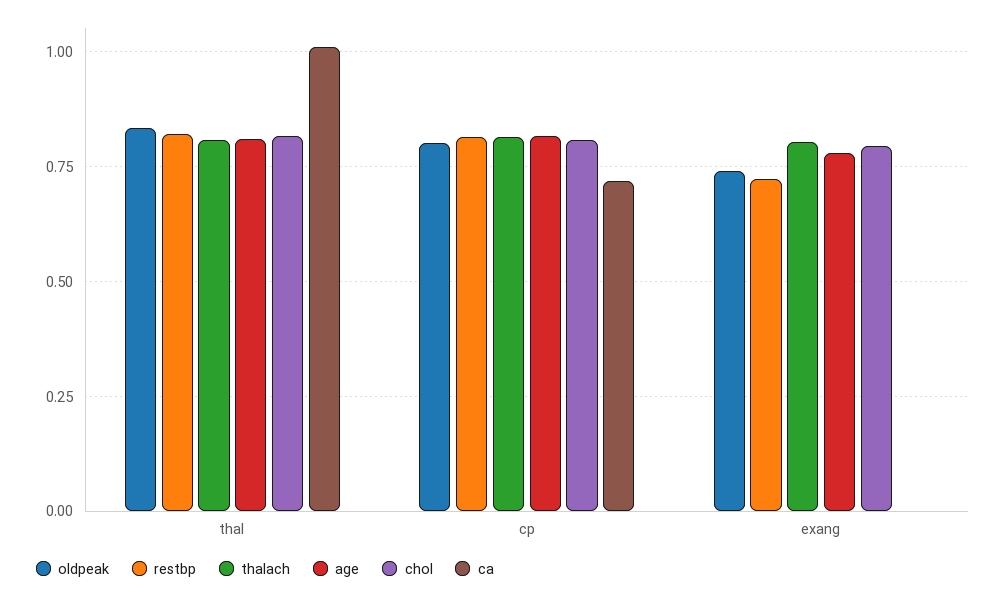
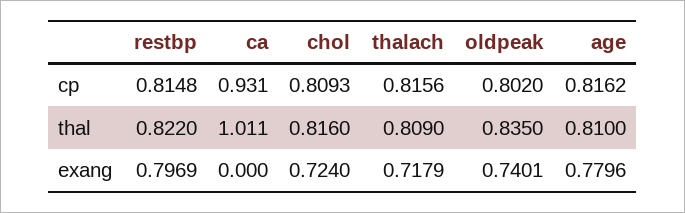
  {
    "oldpeak": {
      "thal": 0.835,
      "cp": 0.802,
      "exang": 0.7401
    },
    "restbp": {
      "thal": 0.822,
      "cp": 0.8148,
-     "exang": 0.725
+     "exang": 0.7969
    },
    "thalach": {
      "thal": 0.809,
      "cp": 0.8156,
-     "exang": 0.8
+     "exang": 0.7179
    },
    "age": {
      "thal": 0.81,
      "cp": 0.8162,
      "exang": 0.7796
    },
    "chol": {
      "thal": 0.816,
      "cp": 0.8093,
-     "exang": 0.8
+     "exang": 0.724
    },
    "ca": {
      "thal": 1.011,
-     "cp": 0.725,
+     "cp": 0.931,
      "exang": 0
    }
  }

